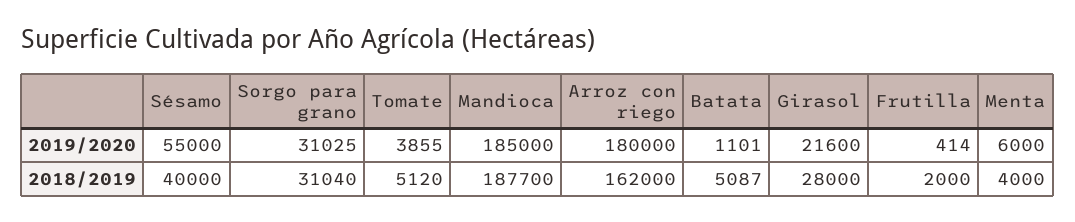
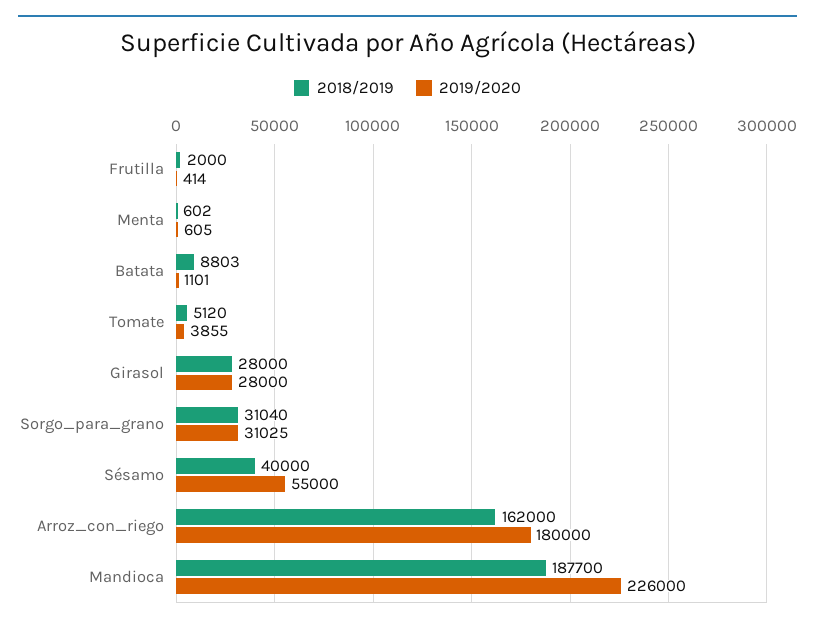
  {
    "2019/2020": {
      "Sésamo": 55000,
      "Sorgo para grano": 31025,
      "Tomate": 3855,
-     "Mandioca": 185000,
+     "Mandioca": 226000,
      "Arroz con riego": 180000,
      "Batata": 1101,
-     "Girasol": 21600,
+     "Girasol": 28000,
      "Frutilla": 414,
-     "Menta": 6000
+     "Menta": 605
    },
    "2018/2019": {
      "Sésamo": 40000,
      "Sorgo para grano": 31040,
      "Tomate": 5120,
      "Mandioca": 187700,
      "Arroz con riego": 162000,
-     "Batata": 5087,
+     "Batata": 8803,
      "Girasol": 28000,
      "Frutilla": 2000,
-     "Menta": 4000
+     "Menta": 602
    }
  }

